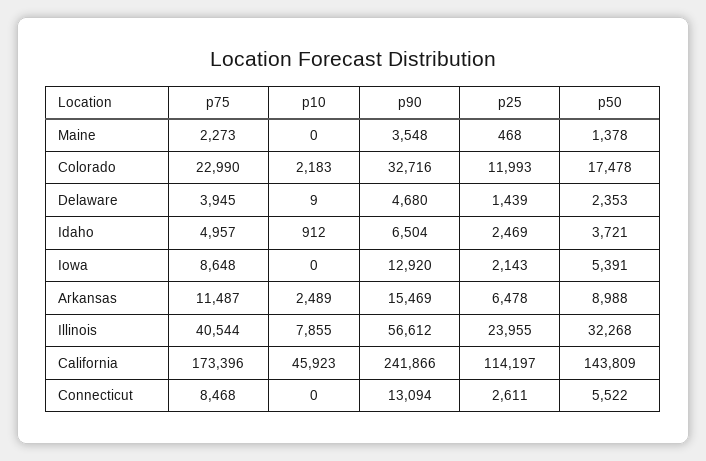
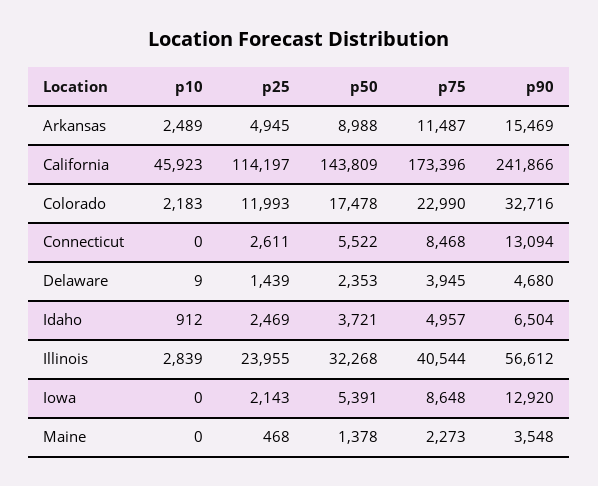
  {
    "p75": {
      "Maine": 2273,
      "Colorado": 22990,
      "Delaware": 3945,
      "Idaho": 4957,
      "Iowa": 8648,
      "Arkansas": 11487,
      "Illinois": 40544,
      "California": 173396,
      "Connecticut": 8468
    },
    "p10": {
      "Maine": 0,
      "Colorado": 2183,
      "Delaware": 9,
      "Idaho": 912,
      "Iowa": 0,
      "Arkansas": 2489,
-     "Illinois": 7855,
+     "Illinois": 2839,
      "California": 45923,
      "Connecticut": 0
    },
    "p90": {
      "Maine": 3548,
      "Colorado": 32716,
      "Delaware": 4680,
      "Idaho": 6504,
      "Iowa": 12920,
      "Arkansas": 15469,
      "Illinois": 56612,
      "California": 241866,
      "Connecticut": 13094
    },
    "p25": {
      "Maine": 468,
      "Colorado": 11993,
      "Delaware": 1439,
      "Idaho": 2469,
      "Iowa": 2143,
-     "Arkansas": 6478,
+     "Arkansas": 4945,
      "Illinois": 23955,
      "California": 114197,
      "Connecticut": 2611
    },
    "p50": {
      "Maine": 1378,
      "Colorado": 17478,
      "Delaware": 2353,
      "Idaho": 3721,
      "Iowa": 5391,
      "Arkansas": 8988,
      "Illinois": 32268,
      "California": 143809,
      "Connecticut": 5522
    }
  }

